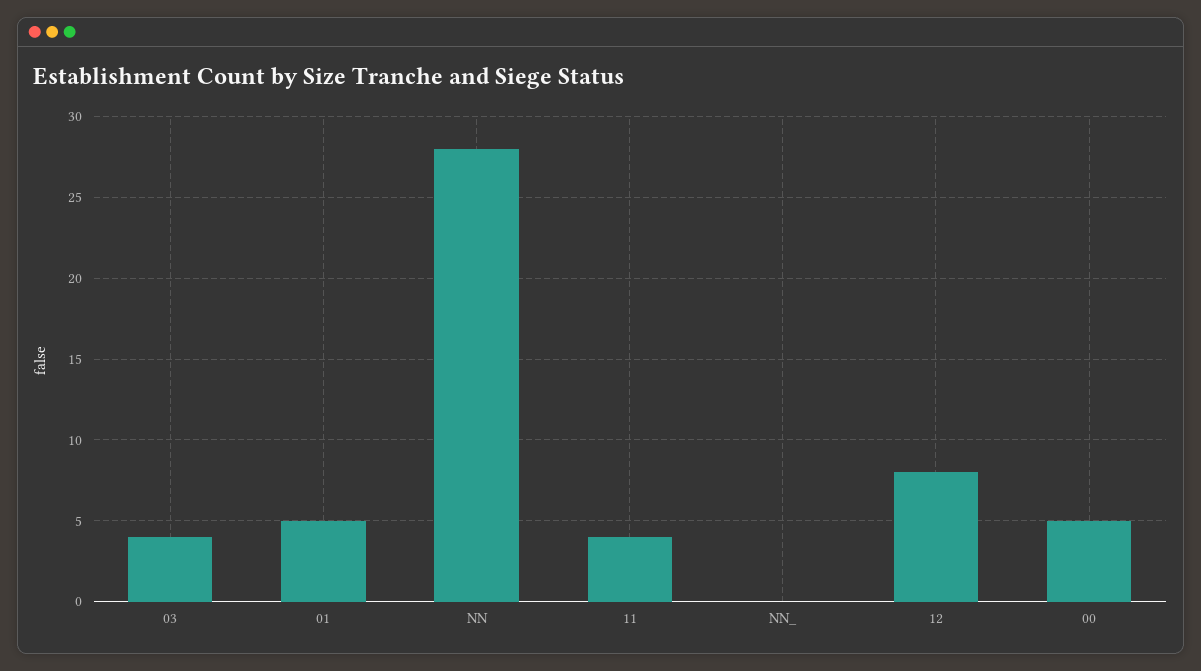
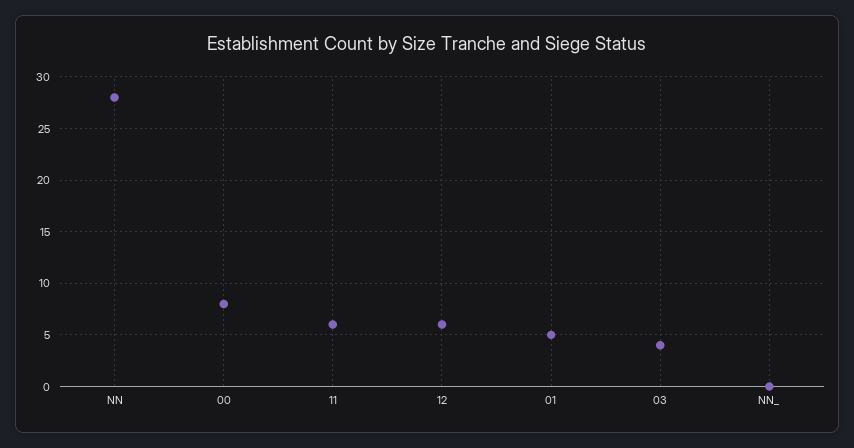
  {
    "03": 4,
    "01": 5,
    "NN": 28,
-   "11": 4,
+   "11": 6,
    "NN_": 0,
-   "12": 8,
+   "12": 6,
-   "00": 5
+   "00": 8
  }

